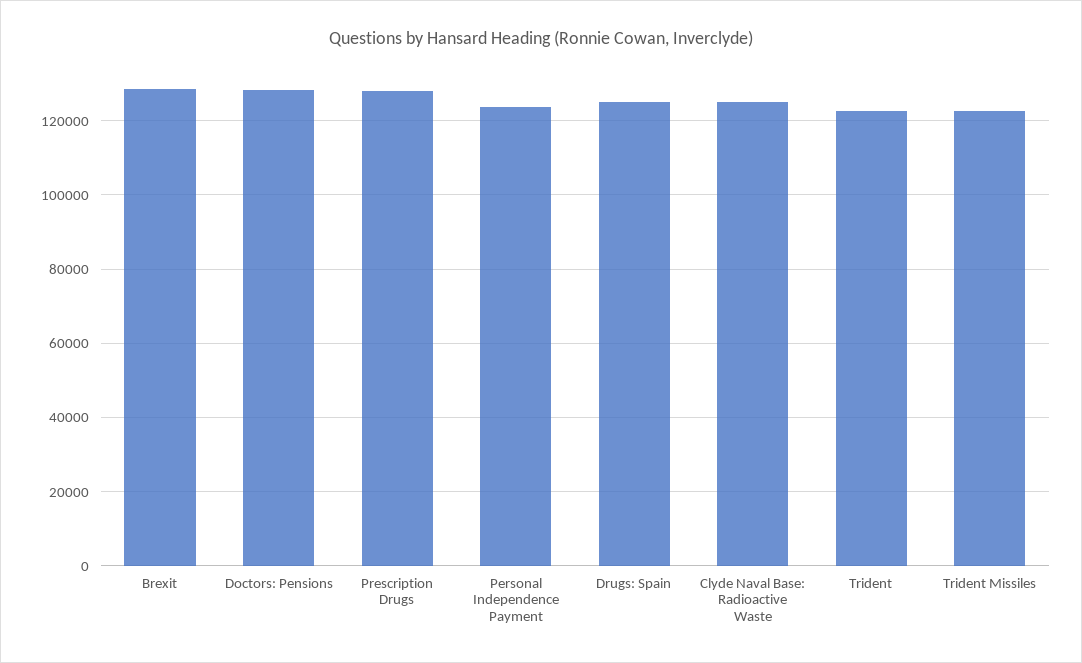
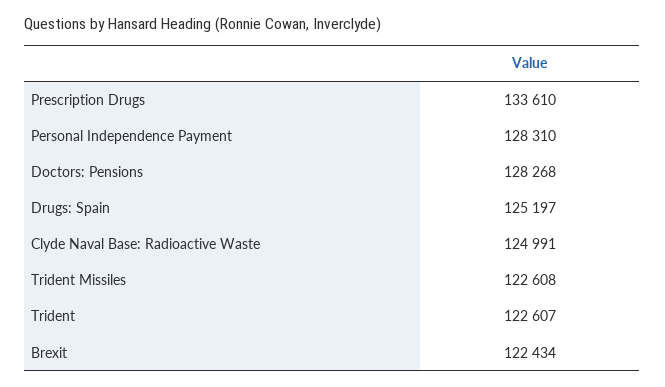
  {
-   "Brexit": 128000,
+   "Brexit": 122434,
    "Doctors: Pensions": 128268,
-   "Prescription Drugs": 128000,
+   "Prescription Drugs": 133610,
-   "Personal Independence Payment": 124000,
+   "Personal Independence Payment": 128310,
    "Drugs: Spain": 125197,
    "Clyde Naval Base: Radioactive Waste": 124991,
    "Trident": 122607,
    "Trident Missiles": 122608
  }

